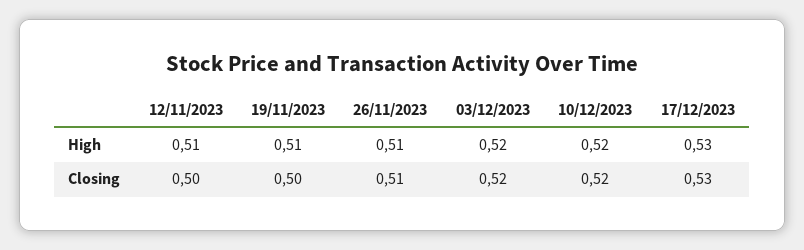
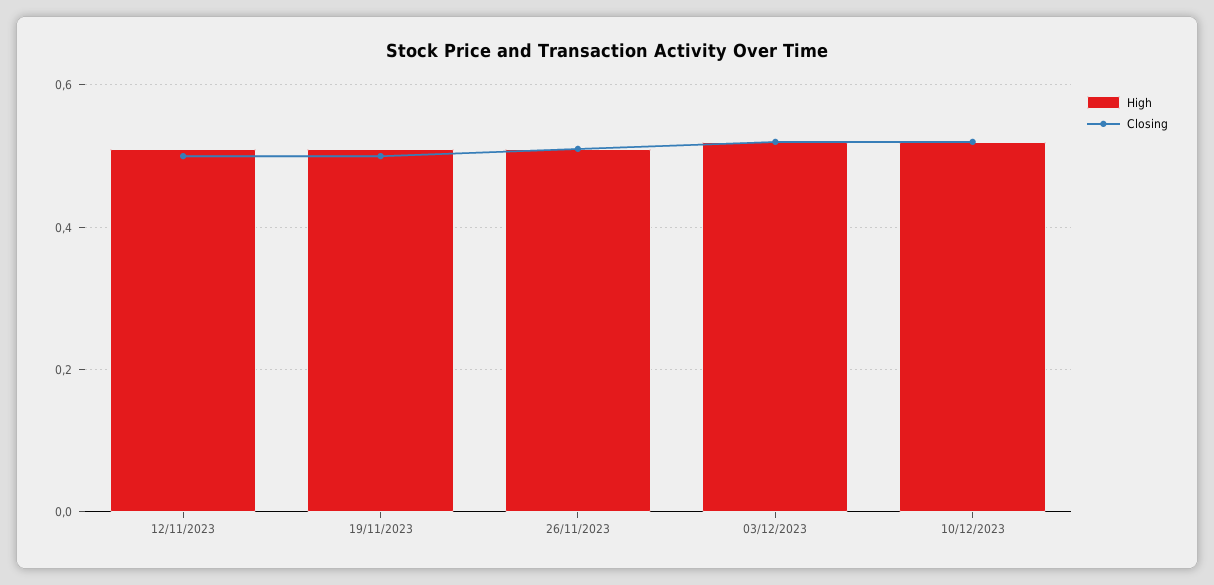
  {
    "High": {
      "12/11/2023": 0.51,
      "19/11/2023": 0.51,
      "26/11/2023": 0.51,
      "03/12/2023": 0.52,
-     "10/12/2023": 0.52,
+     "10/12/2023": 0.52
-     "17/12/2023": 0.53
    },
    "Closing": {
      "12/11/2023": 0.5,
      "19/11/2023": 0.5,
      "26/11/2023": 0.51,
      "03/12/2023": 0.52,
-     "10/12/2023": 0.52,
+     "10/12/2023": 0.52
-     "17/12/2023": 0.53
    }
  }

